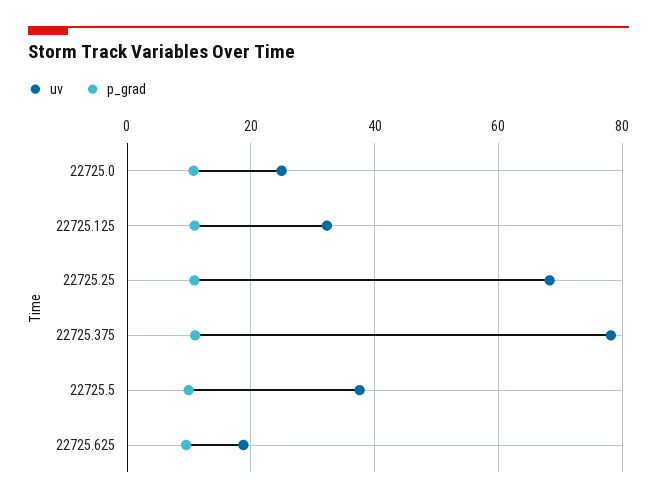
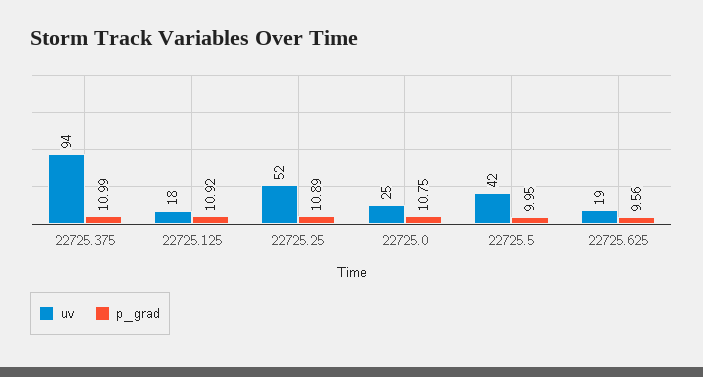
  {
    "uv": {
      "22725.0": 25,
-     "22725.125": 32,
+     "22725.125": 18,
-     "22725.25": 68,
+     "22725.25": 52,
-     "22725.375": 78,
+     "22725.375": 94,
-     "22725.5": 38,
+     "22725.5": 42,
      "22725.625": 19
    },
    "p_grad": {
      "22725.0": 10.75,
      "22725.125": 10.92,
      "22725.25": 10.89,
      "22725.375": 10.99,
      "22725.5": 9.95,
      "22725.625": 9.56
    }
  }

